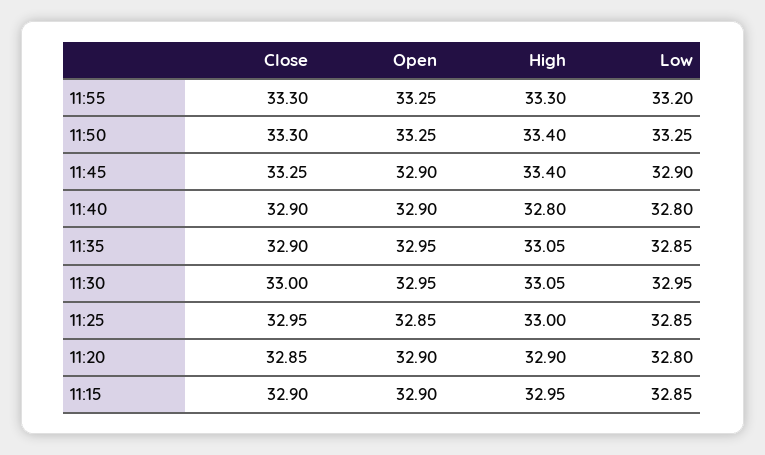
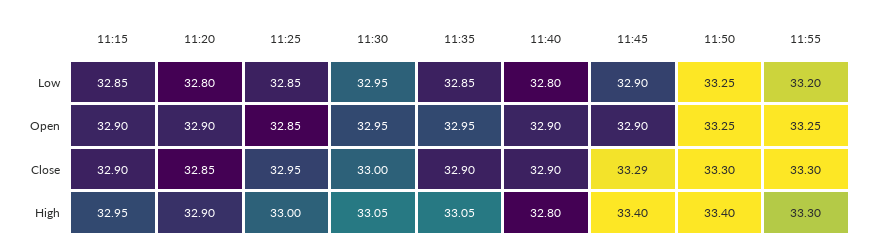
  {
    "Close": {
      "11:55": 33.3,
      "11:50": 33.3,
-     "11:45": 33.25,
+     "11:45": 33.29,
      "11:40": 32.9,
      "11:35": 32.9,
      "11:30": 33,
      "11:25": 32.95,
      "11:20": 32.85,
      "11:15": 32.9
    },
    "Open": {
      "11:55": 33.25,
      "11:50": 33.25,
      "11:45": 32.9,
      "11:40": 32.9,
      "11:35": 32.95,
      "11:30": 32.95,
      "11:25": 32.85,
      "11:20": 32.9,
      "11:15": 32.9
    },
    "High": {
      "11:55": 33.3,
      "11:50": 33.4,
      "11:45": 33.4,
      "11:40": 32.8,
      "11:35": 33.05,
      "11:30": 33.05,
      "11:25": 33,
      "11:20": 32.9,
      "11:15": 32.95
    },
    "Low": {
      "11:55": 33.2,
      "11:50": 33.25,
      "11:45": 32.9,
      "11:40": 32.8,
      "11:35": 32.85,
      "11:30": 32.95,
      "11:25": 32.85,
      "11:20": 32.8,
      "11:15": 32.85
    }
  }

